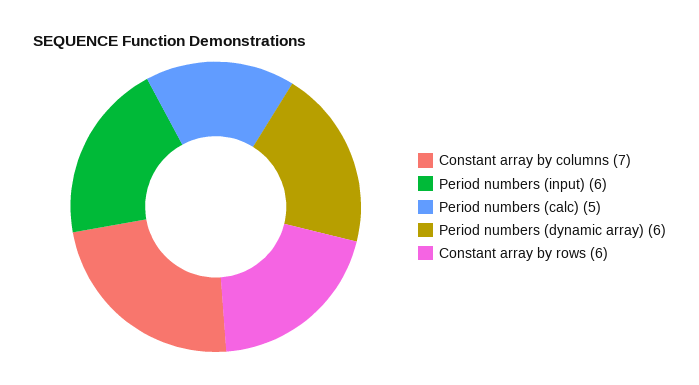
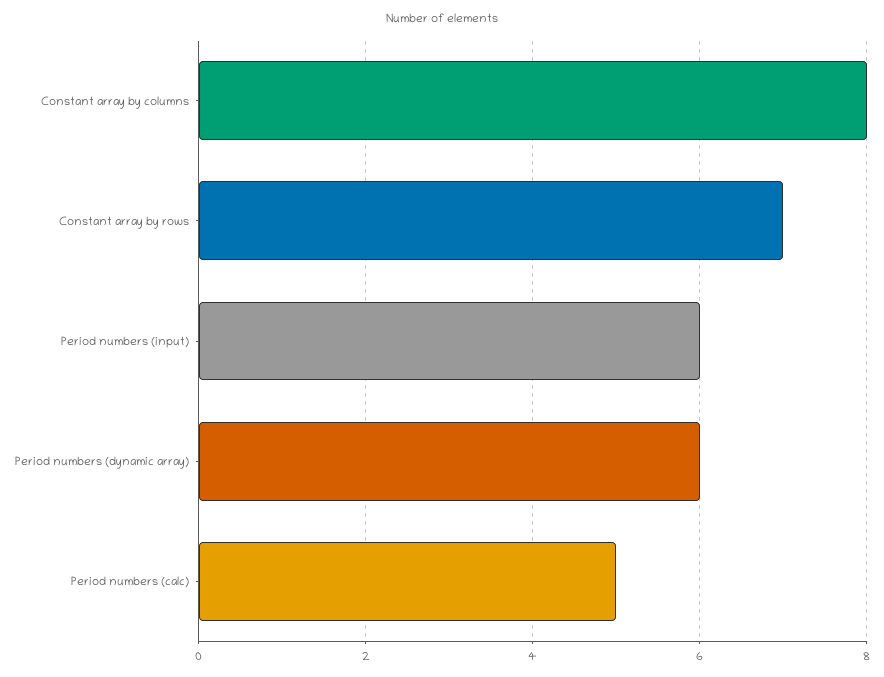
  {
-   "Constant array by columns": 7,
+   "Constant array by columns": 8,
    "Period numbers (input)": 6,
    "Period numbers (calc)": 5,
    "Period numbers (dynamic array)": 6,
-   "Constant array by rows": 6
+   "Constant array by rows": 7
  }

